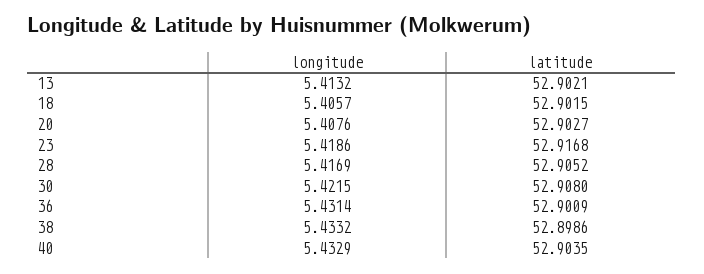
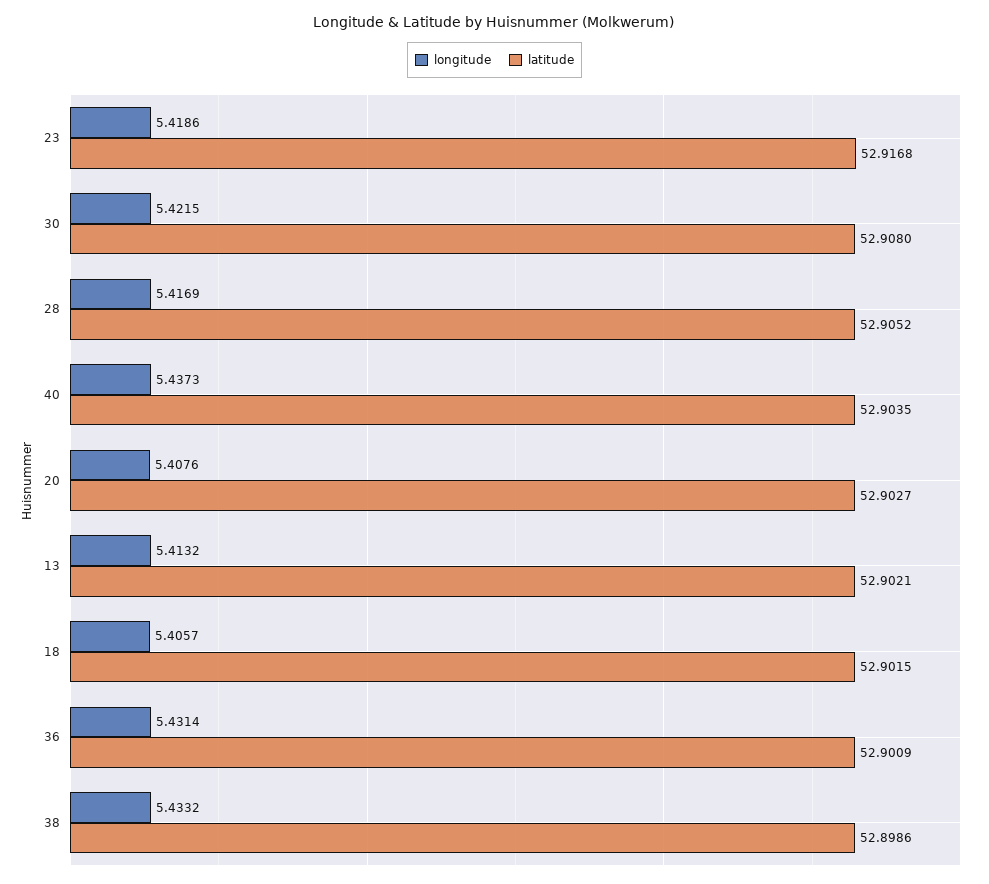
  {
    "longitude": {
      "13": 5.4132,
      "18": 5.4057,
      "20": 5.4076,
      "23": 5.4186,
      "28": 5.4169,
      "30": 5.4215,
      "36": 5.4314,
      "38": 5.4332,
-     "40": 5.4329
+     "40": 5.4373
    },
    "latitude": {
      "13": 52.9021,
      "18": 52.9015,
      "20": 52.9027,
      "23": 52.9168,
      "28": 52.9052,
      "30": 52.908,
      "36": 52.9009,
      "38": 52.8986,
      "40": 52.9035
    }
  }

